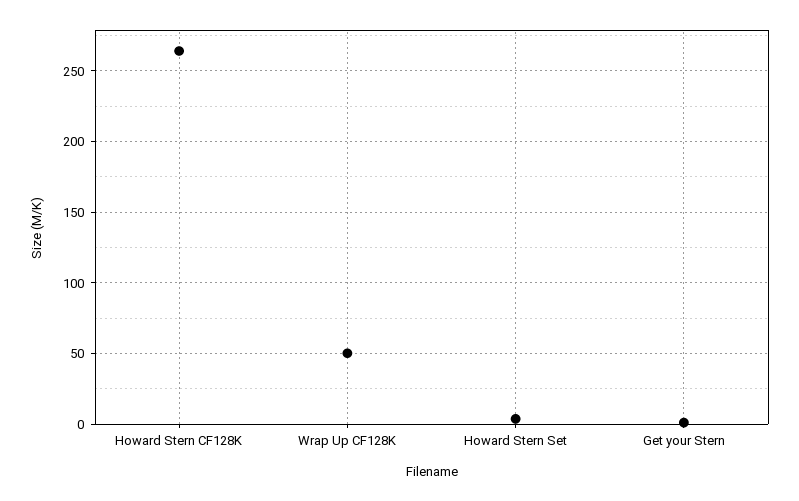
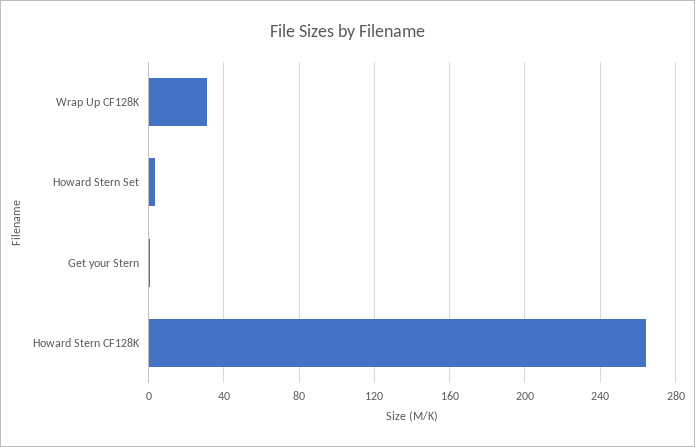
  {
    "Howard Stern CF128K": 265,
-   "Wrap Up CF128K": 50,
+   "Wrap Up CF128K": 30,
    "Howard Stern Set": 5,
    "Get your Stern": 0
  }

